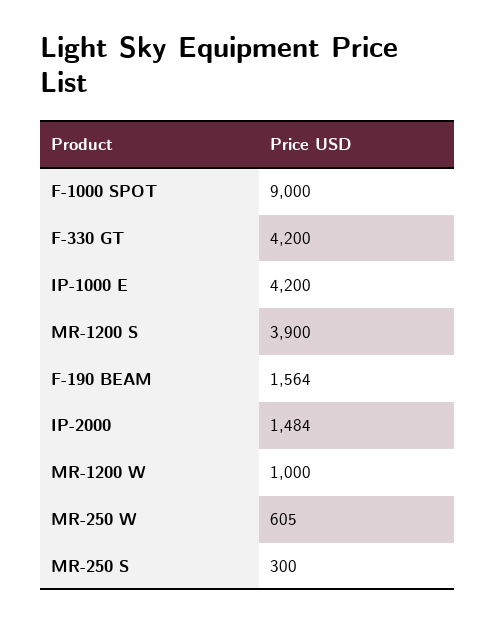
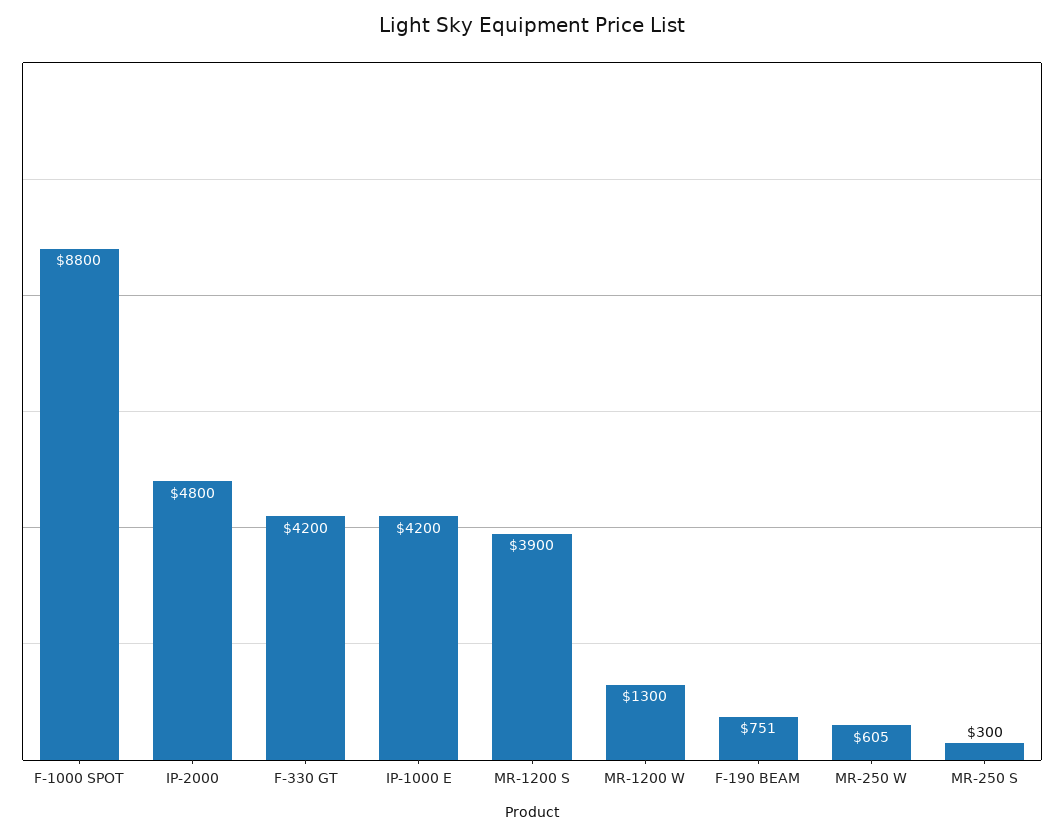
  {
-   "F-1000 SPOT": 9000,
+   "F-1000 SPOT": 8800,
    "F-330 GT": 4200,
    "IP-1000 E": 4200,
    "MR-1200 S": 3900,
-   "F-190 BEAM": 1564,
+   "F-190 BEAM": 751,
-   "IP-2000": 1484,
+   "IP-2000": 4800,
-   "MR-1200 W": 1000,
+   "MR-1200 W": 1300,
    "MR-250 W": 605,
    "MR-250 S": 300
  }

